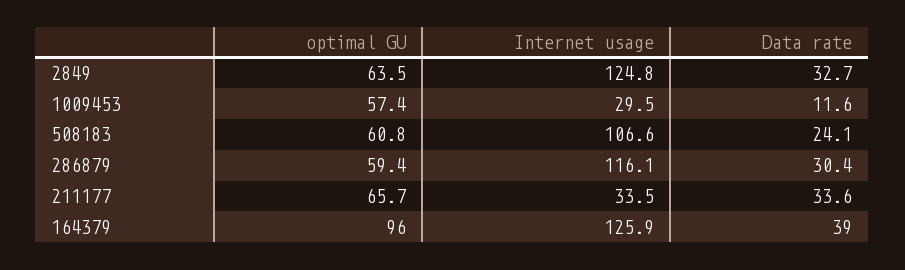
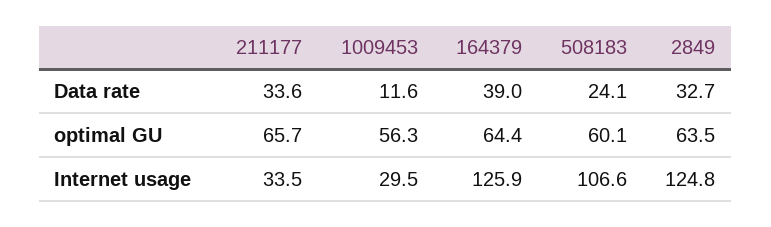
  {
    "optimal GU": {
      "2849": 63.5,
-     "1009453": 57.4,
+     "1009453": 56.3,
-     "508183": 60.8,
+     "508183": 60.1,
-     "286879": 59.4,
      "211177": 65.7,
-     "164379": 96
+     "164379": 64.4
    },
    "Internet usage": {
      "2849": 124.8,
      "1009453": 29.5,
      "508183": 106.6,
-     "286879": 116.1,
      "211177": 33.5,
      "164379": 125.9
    },
    "Data rate": {
      "2849": 32.7,
      "1009453": 11.6,
      "508183": 24.1,
-     "286879": 30.4,
      "211177": 33.6,
      "164379": 39
    }
  }

